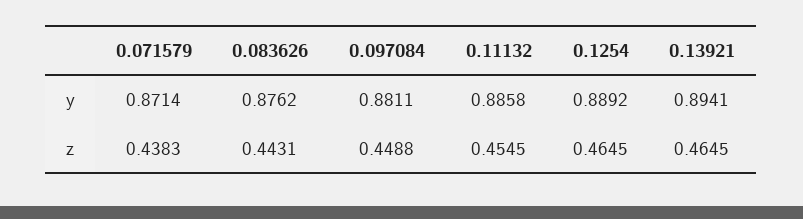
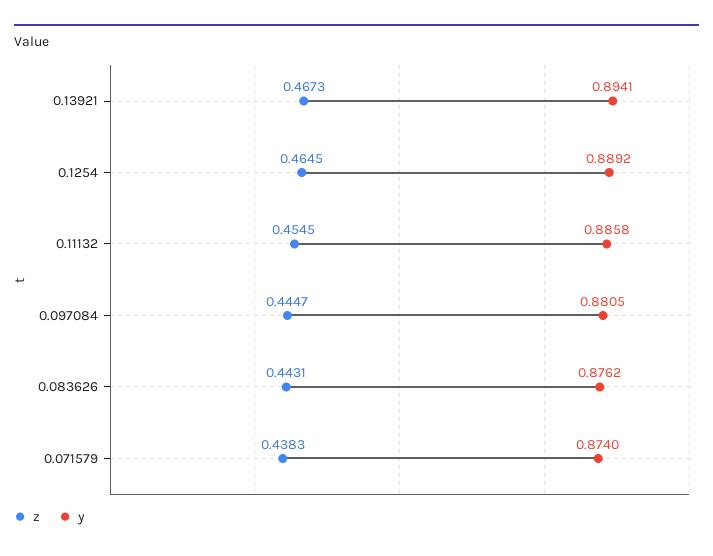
  {
    "y": {
-     "0.071579": 0.8714,
+     "0.071579": 0.874,
      "0.083626": 0.8762,
-     "0.097084": 0.8811,
+     "0.097084": 0.8805,
      "0.11132": 0.8858,
      "0.1254": 0.8892,
      "0.13921": 0.8941
    },
    "z": {
      "0.071579": 0.4383,
      "0.083626": 0.4431,
-     "0.097084": 0.4488,
+     "0.097084": 0.4447,
      "0.11132": 0.4545,
      "0.1254": 0.4645,
-     "0.13921": 0.4645
+     "0.13921": 0.4673
    }
  }

